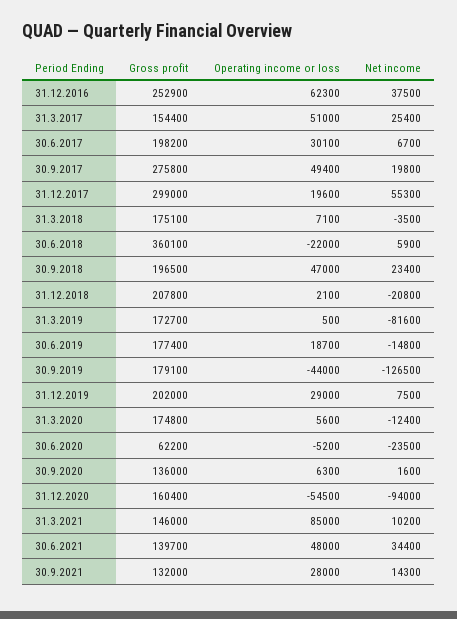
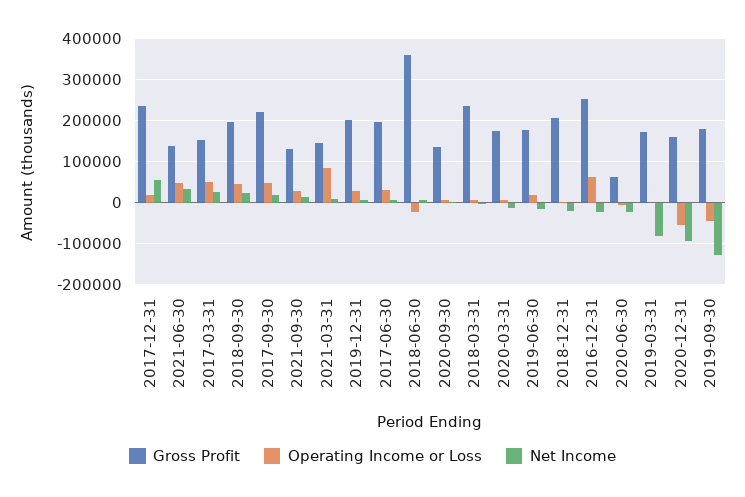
  {
    "Gross profit": {
      "31.12.2016": 252900,
      "31.3.2017": 154400,
      "30.6.2017": 198200,
-     "30.9.2017": 275800,
+     "30.9.2017": 220000,
-     "31.12.2017": 299000,
+     "31.12.2017": 240000,
-     "31.3.2018": 175100,
+     "31.3.2018": 240000,
      "30.6.2018": 360100,
      "30.9.2018": 196500,
      "31.12.2018": 207800,
      "31.3.2019": 172700,
      "30.6.2019": 177400,
      "30.9.2019": 179100,
      "31.12.2019": 202000,
      "31.3.2020": 174800,
      "30.6.2020": 62200,
      "30.9.2020": 136000,
      "31.12.2020": 160400,
      "31.3.2021": 146000,
      "30.6.2021": 139700,
      "30.9.2021": 132000
    },
    "Operating income or loss": {
      "31.12.2016": 62300,
      "31.3.2017": 51000,
      "30.6.2017": 30100,
      "30.9.2017": 49400,
      "31.12.2017": 19600,
      "31.3.2018": 7100,
      "30.6.2018": -22000,
      "30.9.2018": 47000,
      "31.12.2018": 2100,
      "31.3.2019": 500,
      "30.6.2019": 18700,
      "30.9.2019": -44000,
      "31.12.2019": 29000,
      "31.3.2020": 5600,
      "30.6.2020": -5200,
      "30.9.2020": 6300,
      "31.12.2020": -54500,
      "31.3.2021": 85000,
      "30.6.2021": 48000,
      "30.9.2021": 28000
    },
    "Net income": {
-     "31.12.2016": 37500,
+     "31.12.2016": -20000,
      "31.3.2017": 25400,
      "30.6.2017": 6700,
      "30.9.2017": 19800,
      "31.12.2017": 55300,
      "31.3.2018": -3500,
      "30.6.2018": 5900,
      "30.9.2018": 23400,
      "31.12.2018": -20800,
      "31.3.2019": -81600,
      "30.6.2019": -14800,
      "30.9.2019": -126500,
      "31.12.2019": 7500,
      "31.3.2020": -12400,
      "30.6.2020": -23500,
      "30.9.2020": 1600,
      "31.12.2020": -94000,
      "31.3.2021": 10200,
      "30.6.2021": 34400,
      "30.9.2021": 14300
    }
  }

